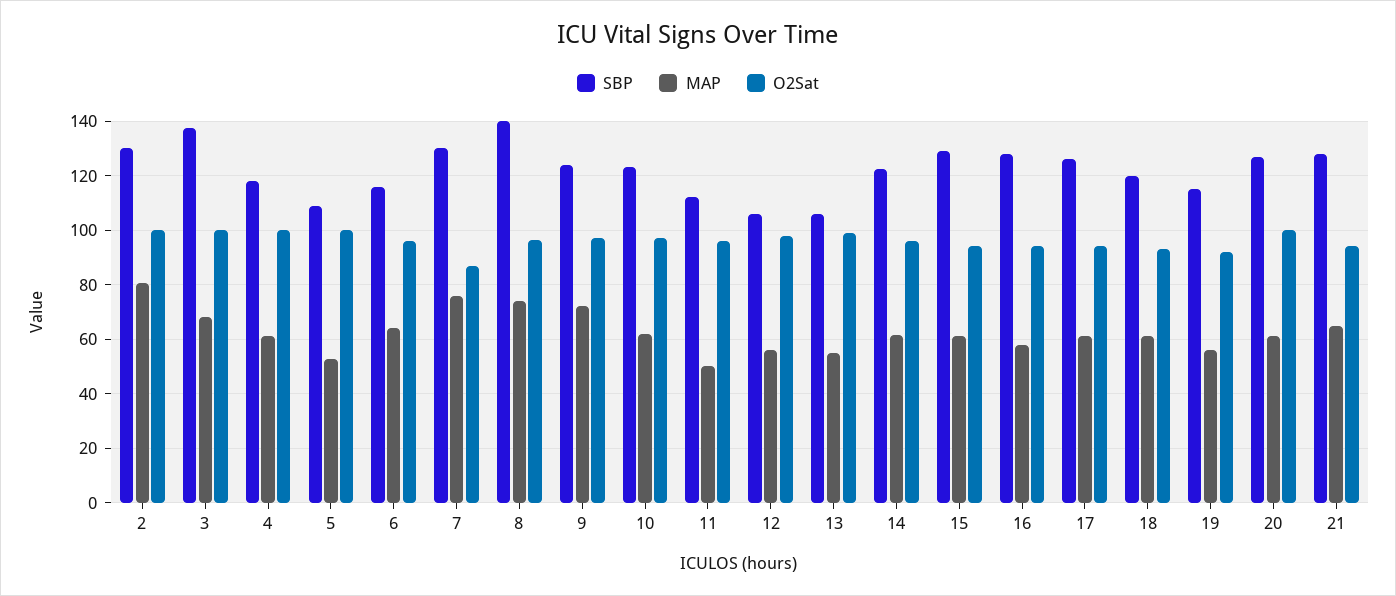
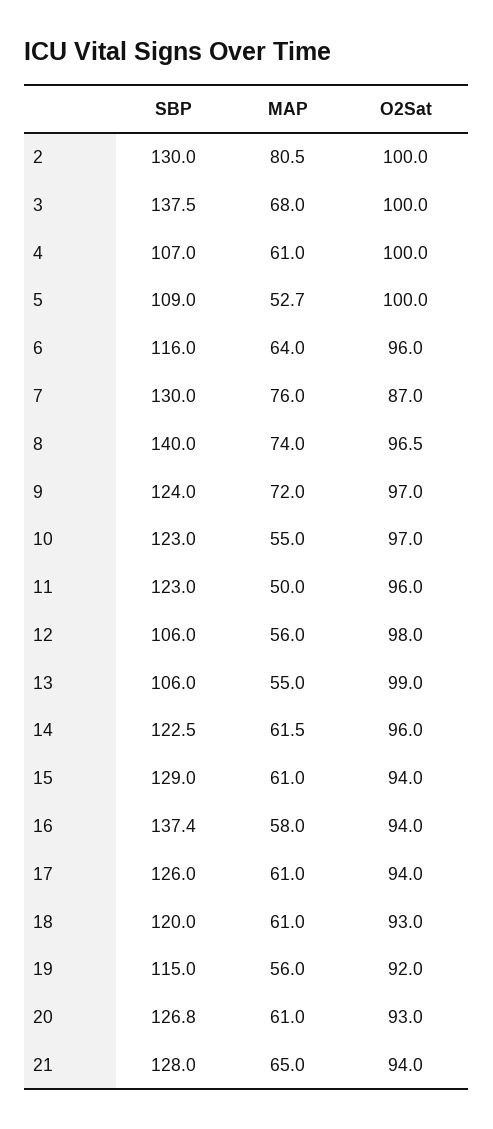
  {
    "SBP": {
      "2": 130,
      "3": 137.5,
-     "4": 117.5,
+     "4": 107,
      "5": 109,
      "6": 116,
      "7": 130,
      "8": 140,
      "9": 124,
      "10": 123,
-     "11": 112.5,
+     "11": 123,
      "12": 106,
      "13": 106,
      "14": 122.5,
      "15": 129,
-     "16": 127.5,
+     "16": 137.4,
      "17": 126,
      "18": 120,
      "19": 115,
      "20": 126.8,
      "21": 128
    },
    "MAP": {
      "2": 80.5,
      "3": 68,
      "4": 61,
      "5": 52.7,
      "6": 64,
      "7": 76,
      "8": 74,
      "9": 72,
-     "10": 62.5,
+     "10": 55,
      "11": 50,
      "12": 56,
      "13": 55,
      "14": 61.5,
      "15": 61,
      "16": 58,
      "17": 61,
      "18": 61,
      "19": 56,
      "20": 61,
      "21": 65
    },
    "O2Sat": {
      "2": 100,
      "3": 100,
      "4": 100,
      "5": 100,
      "6": 96,
      "7": 87,
      "8": 96.5,
      "9": 97,
      "10": 97,
      "11": 96,
      "12": 98,
      "13": 99,
      "14": 96,
      "15": 94,
      "16": 94,
      "17": 94,
      "18": 93,
      "19": 92,
-     "20": 100,
+     "20": 93,
      "21": 94
    }
  }

